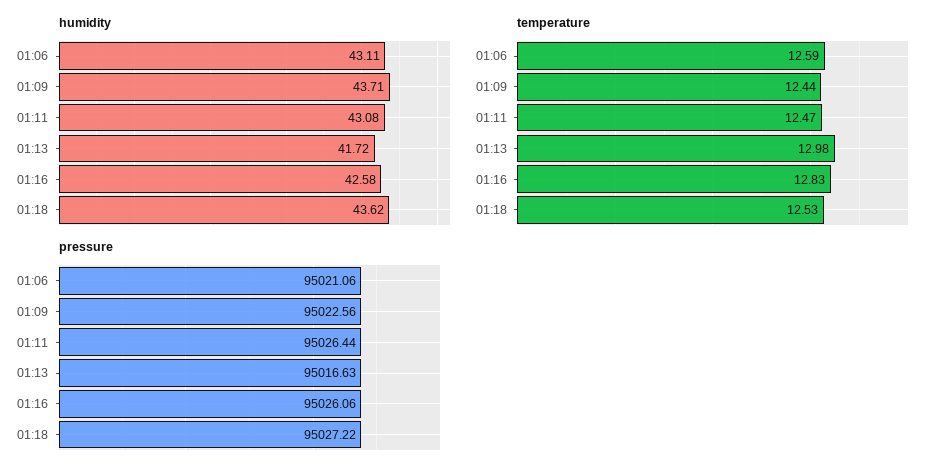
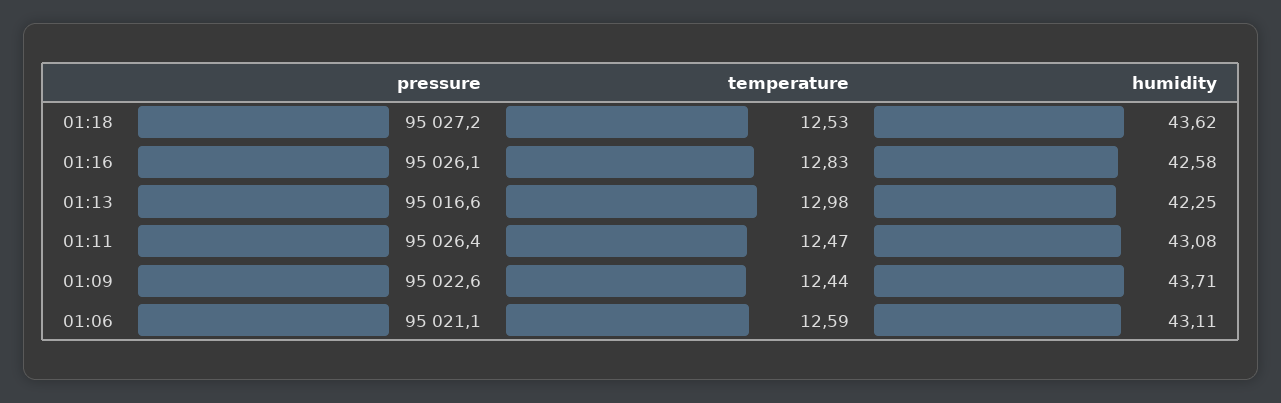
  {
    "humidity": {
      "01:06": 43.11,
      "01:09": 43.71,
      "01:11": 43.08,
-     "01:13": 41.72,
+     "01:13": 42.25,
      "01:16": 42.58,
      "01:18": 43.62
    },
    "temperature": {
      "01:06": 12.59,
      "01:09": 12.44,
      "01:11": 12.47,
      "01:13": 12.98,
      "01:16": 12.83,
      "01:18": 12.53
    },
    "pressure": {
      "01:06": 95021.06,
      "01:09": 95022.56,
      "01:11": 95026.44,
      "01:13": 95016.63,
      "01:16": 95026.06,
      "01:18": 95027.22
    }
  }

